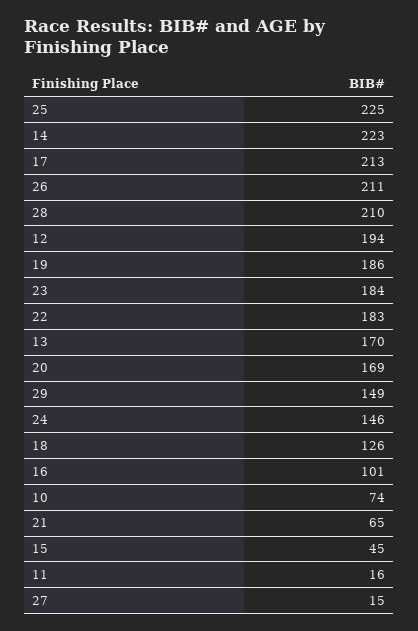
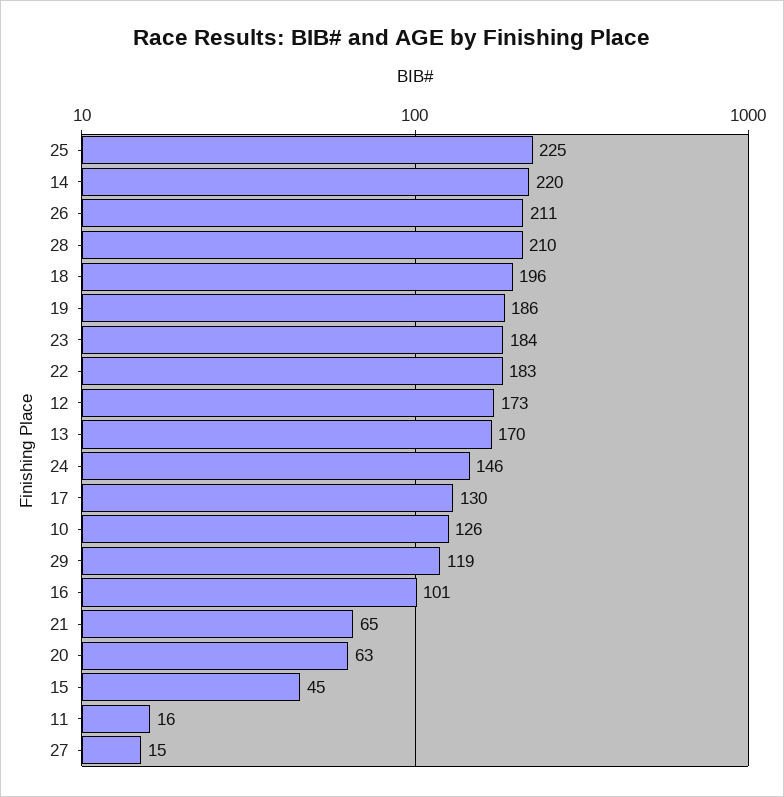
  {
    "25": 225,
-   "14": 223,
+   "14": 220,
-   "17": 213,
+   "17": 130,
    "26": 211,
    "28": 210,
-   "12": 194,
+   "12": 173,
    "19": 186,
    "23": 184,
    "22": 183,
    "13": 170,
-   "20": 169,
+   "20": 63,
-   "29": 149,
+   "29": 119,
    "24": 146,
-   "18": 126,
+   "18": 196,
    "16": 101,
-   "10": 74,
+   "10": 126,
    "21": 65,
    "15": 45,
    "11": 16,
    "27": 15
  }

